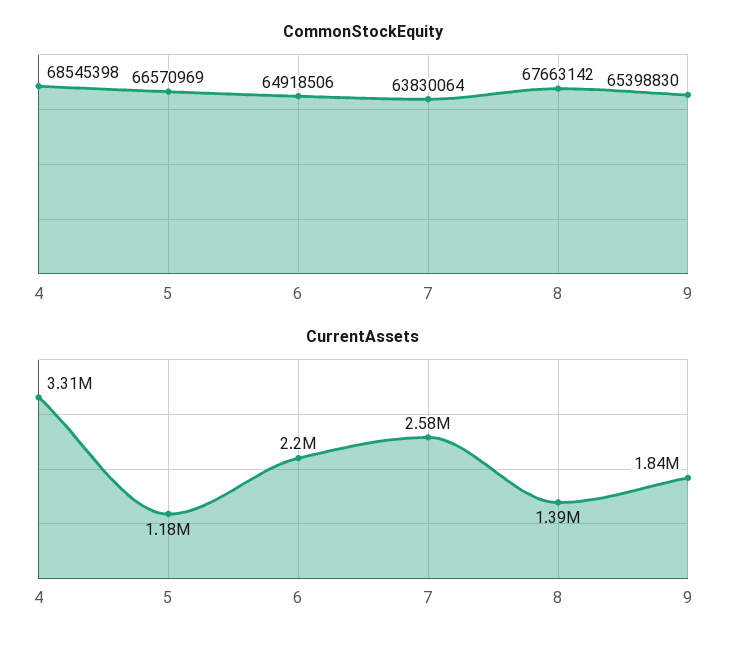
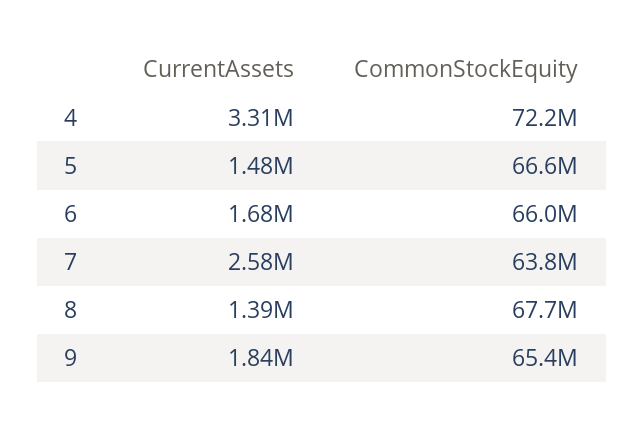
  {
    "CommonStockEquity": {
-     "4": 68545398,
+     "4": 72200000,
      "5": 66570969,
-     "6": 64918506,
+     "6": 66000000,
      "7": 63830064,
      "8": 67663142,
      "9": 65398830
    },
    "CurrentAssets": {
      "4": 3310000,
-     "5": 1180000,
+     "5": 1480000,
-     "6": 2200000,
+     "6": 1680000,
      "7": 2580000,
      "8": 1390000,
      "9": 1840000
    }
  }

